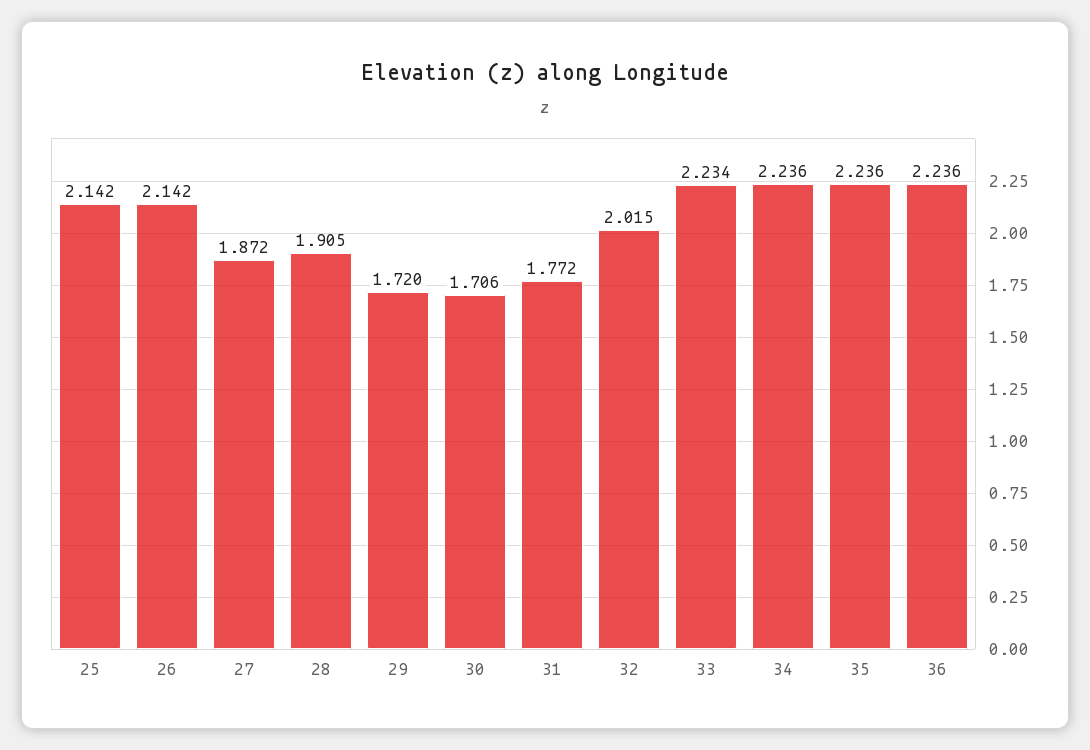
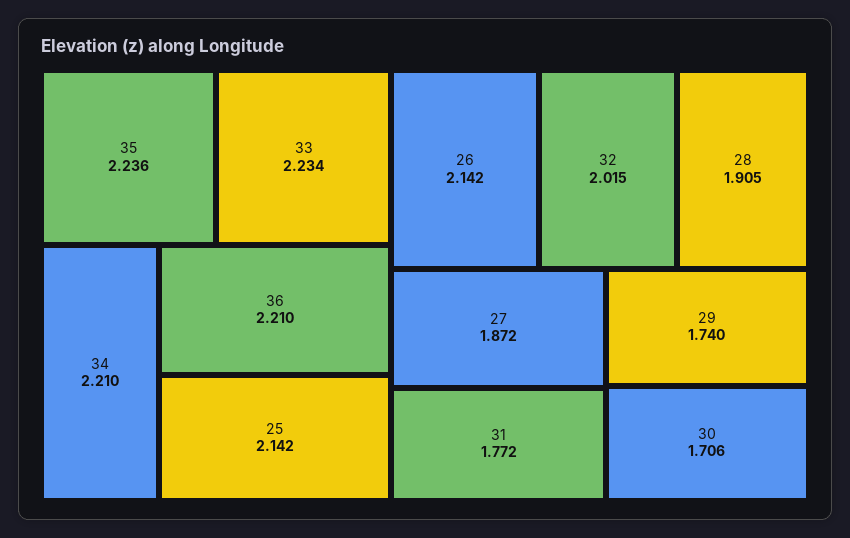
  {
    "25": 2.142,
    "26": 2.142,
    "27": 1.872,
    "28": 1.905,
-   "29": 1.72,
+   "29": 1.74,
    "30": 1.706,
    "31": 1.772,
    "32": 2.015,
    "33": 2.234,
-   "34": 2.236,
+   "34": 2.21,
    "35": 2.236,
-   "36": 2.236
+   "36": 2.21
  }

